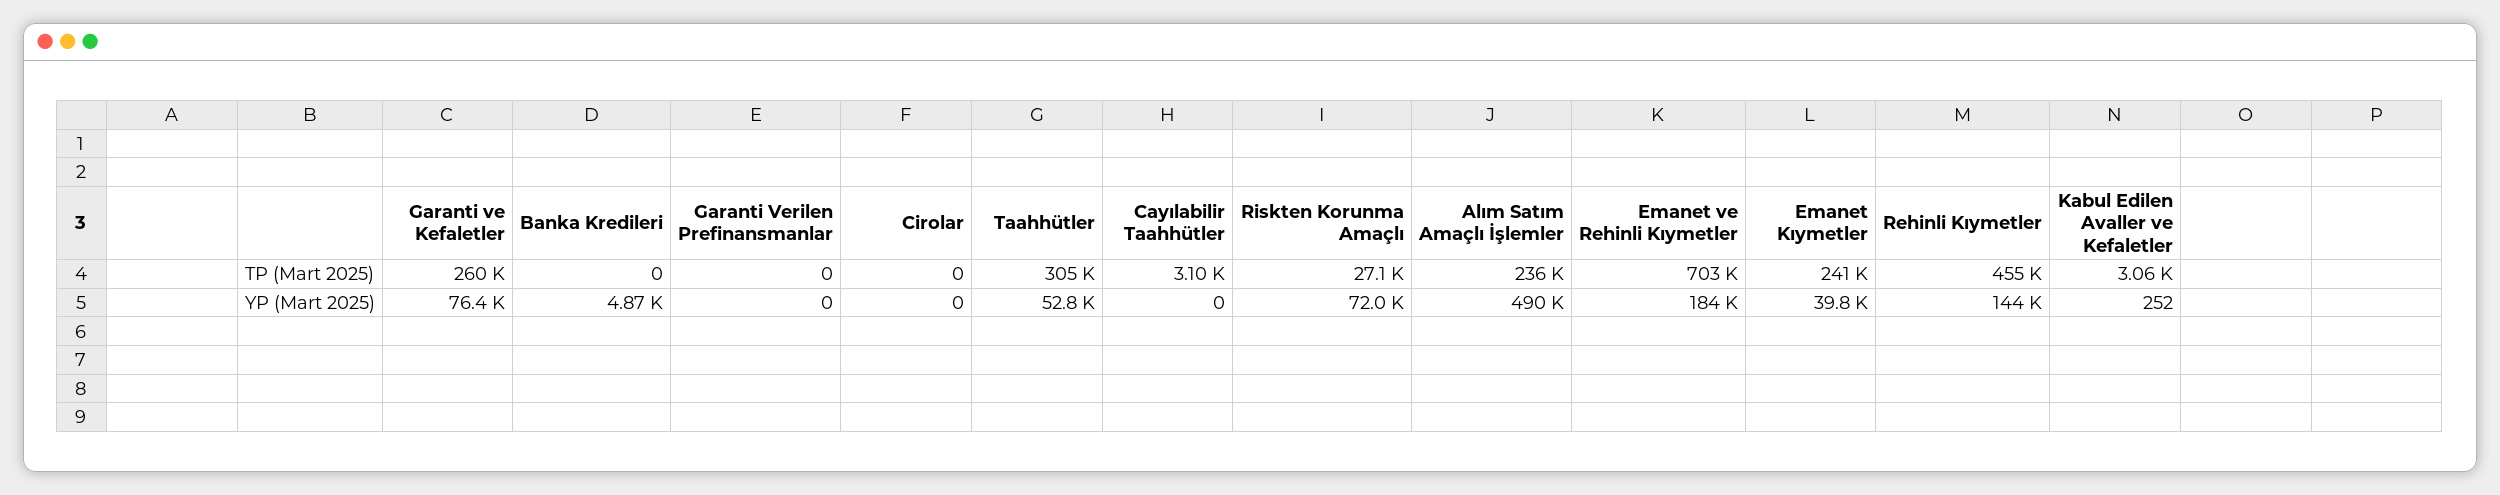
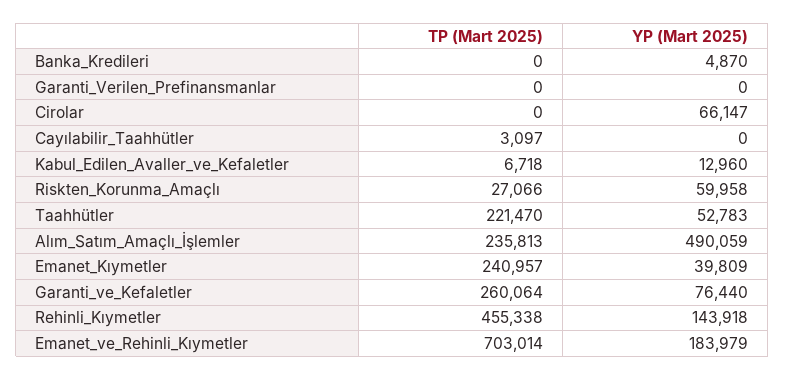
  {
    "Garanti ve Kefaletler": {
      "TP (Mart 2025)": 260064,
      "YP (Mart 2025)": 76440
    },
    "Banka Kredileri": {
      "TP (Mart 2025)": 0,
      "YP (Mart 2025)": 4870
    },
    "Garanti Verilen Prefinansmanlar": {
      "TP (Mart 2025)": 0,
      "YP (Mart 2025)": 0
    },
    "Cirolar": {
      "TP (Mart 2025)": 0,
-     "YP (Mart 2025)": 0
+     "YP (Mart 2025)": 66147
    },
    "Taahhütler": {
-     "TP (Mart 2025)": 305000,
+     "TP (Mart 2025)": 221470,
      "YP (Mart 2025)": 52783
    },
    "Cayılabilir Taahhütler": {
      "TP (Mart 2025)": 3097,
      "YP (Mart 2025)": 0
    },
    "Riskten Korunma Amaçlı": {
      "TP (Mart 2025)": 27066,
-     "YP (Mart 2025)": 72000
+     "YP (Mart 2025)": 59958
    },
    "Alım Satım Amaçlı İşlemler": {
      "TP (Mart 2025)": 235813,
      "YP (Mart 2025)": 490059
    },
    "Emanet ve Rehinli Kıymetler": {
      "TP (Mart 2025)": 703014,
      "YP (Mart 2025)": 183979
    },
    "Emanet Kıymetler": {
      "TP (Mart 2025)": 240957,
      "YP (Mart 2025)": 39809
    },
    "Rehinli Kıymetler": {
      "TP (Mart 2025)": 455338,
      "YP (Mart 2025)": 143918
    },
    "Kabul Edilen Avaller ve Kefaletler": {
-     "TP (Mart 2025)": 3060,
+     "TP (Mart 2025)": 6718,
-     "YP (Mart 2025)": 252
+     "YP (Mart 2025)": 12960
    }
  }

